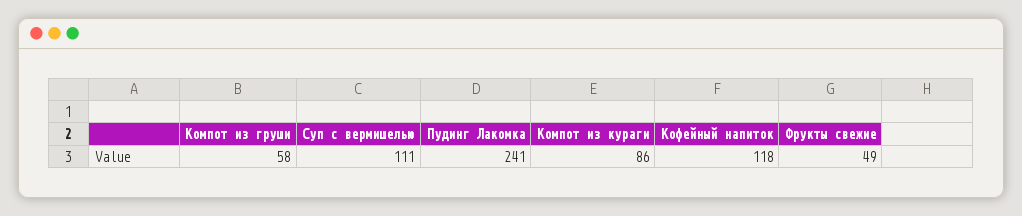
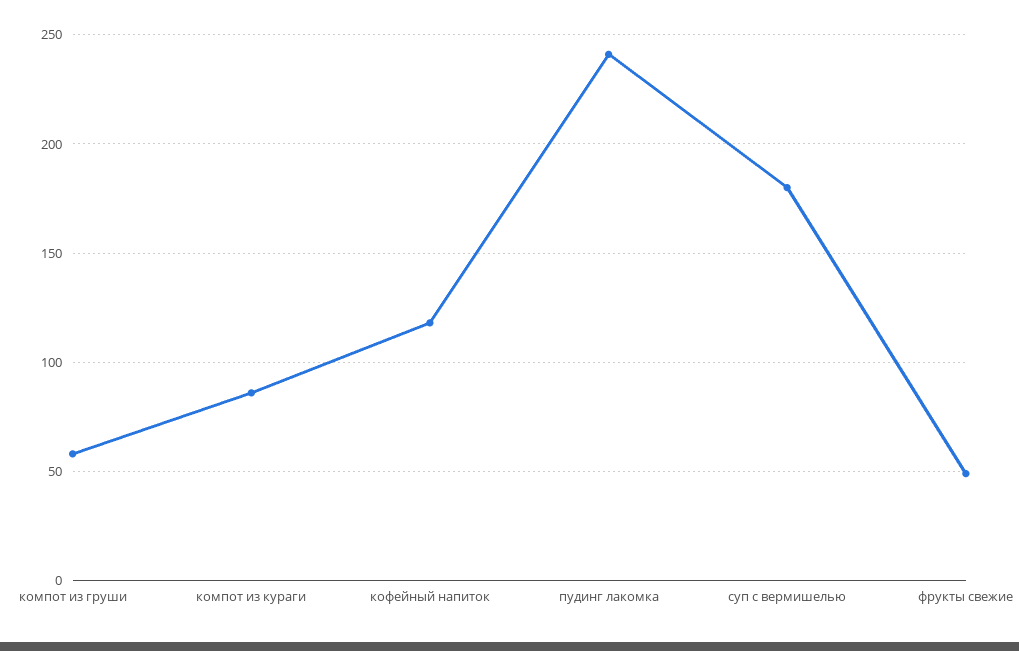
  {
    "Компот из груши": 58,
-   "Суп с вермишелью": 111,
+   "Суп с вермишелью": 180,
    "Пудинг Лакомка": 241,
    "Компот из кураги": 86,
    "Кофейный напиток": 118,
    "Фрукты свежие": 49
  }

